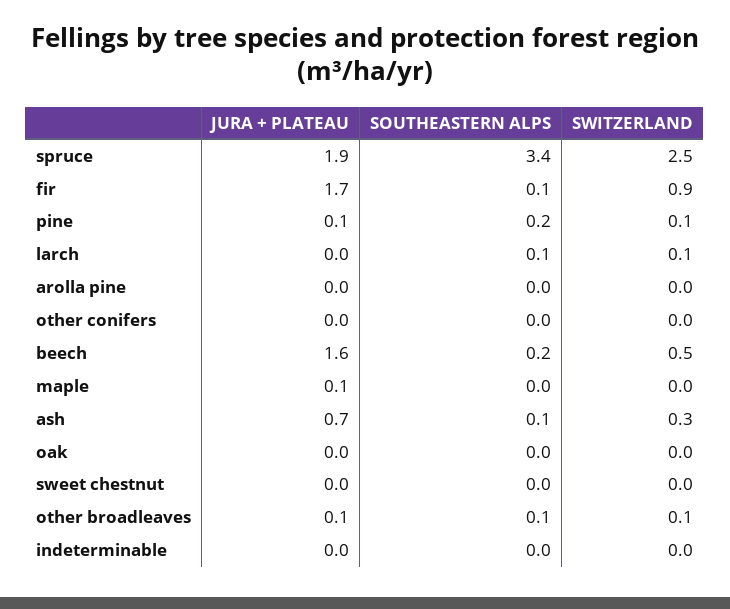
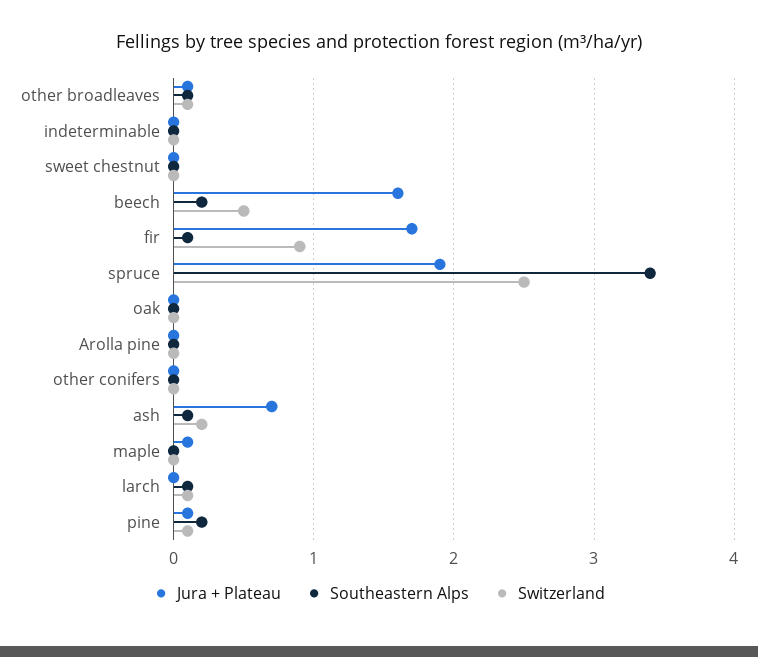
  {
    "JURA + PLATEAU": {
      "spruce": 1.9,
      "fir": 1.7,
      "pine": 0.1,
      "larch": 0,
      "arolla pine": 0,
      "other conifers": 0,
      "beech": 1.6,
      "maple": 0.1,
      "ash": 0.7,
      "oak": 0,
      "sweet chestnut": 0,
      "other broadleaves": 0.1,
      "indeterminable": 0
    },
    "SOUTHEASTERN ALPS": {
      "spruce": 3.4,
      "fir": 0.1,
      "pine": 0.2,
      "larch": 0.1,
      "arolla pine": 0,
      "other conifers": 0,
      "beech": 0.2,
      "maple": 0,
      "ash": 0.1,
      "oak": 0,
      "sweet chestnut": 0,
      "other broadleaves": 0.1,
      "indeterminable": 0
    },
    "SWITZERLAND": {
      "spruce": 2.5,
      "fir": 0.9,
      "pine": 0.1,
      "larch": 0.1,
      "arolla pine": 0,
      "other conifers": 0,
      "beech": 0.5,
      "maple": 0,
-     "ash": 0.3,
+     "ash": 0.2,
      "oak": 0,
      "sweet chestnut": 0,
      "other broadleaves": 0.1,
      "indeterminable": 0
    }
  }

